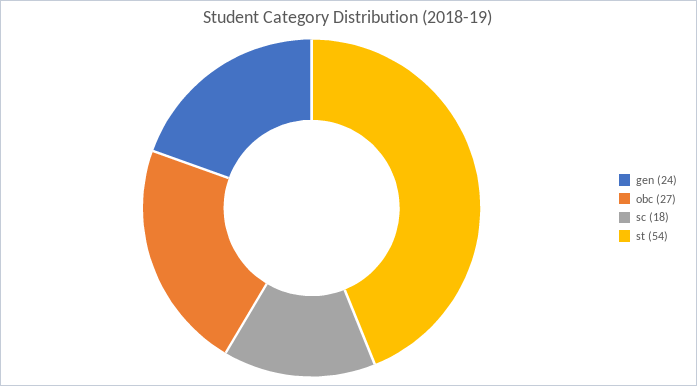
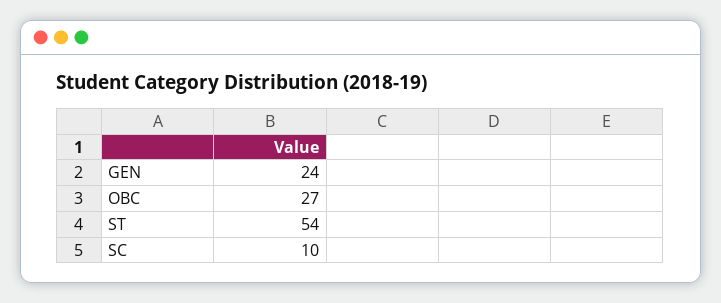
  {
    "gen": 24,
    "obc": 27,
-   "sc": 18,
+   "sc": 10,
    "st": 54
  }

